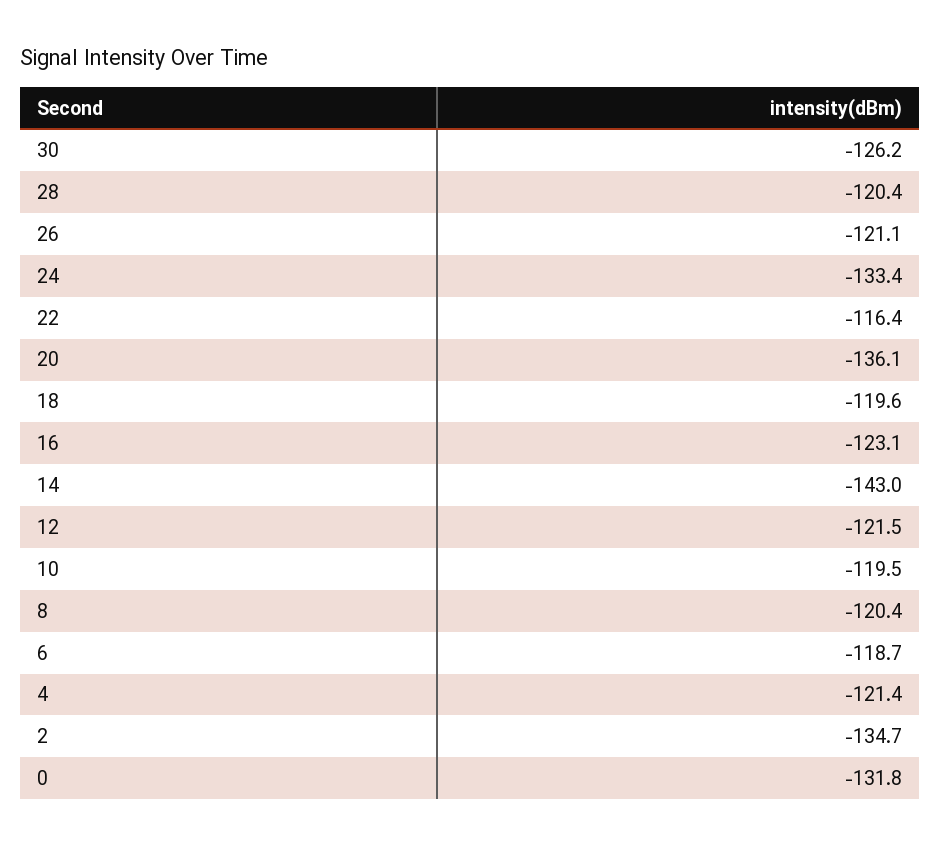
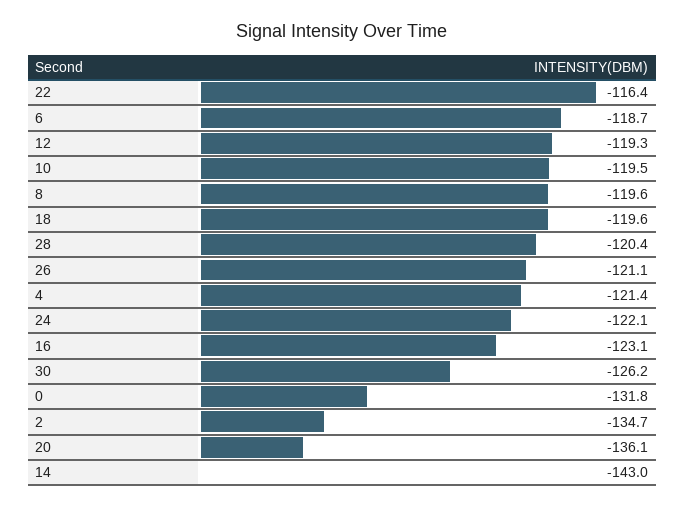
  {
    "30": -126.2,
    "28": -120.4,
    "26": -121.1,
-   "24": -133.4,
+   "24": -122.1,
    "22": -116.4,
    "20": -136.1,
    "18": -119.6,
    "16": -123.1,
    "14": -143,
-   "12": -121.5,
+   "12": -119.3,
    "10": -119.5,
-   "8": -120.4,
+   "8": -119.6,
    "6": -118.7,
    "4": -121.4,
    "2": -134.7,
    "0": -131.8
  }

